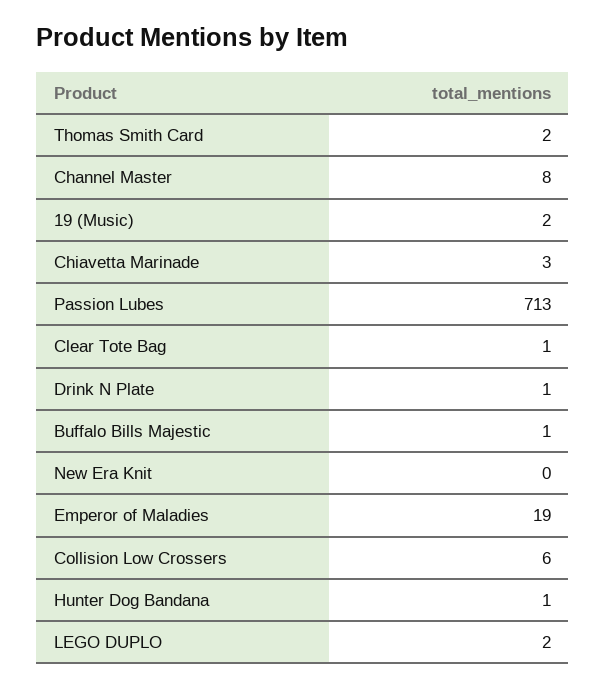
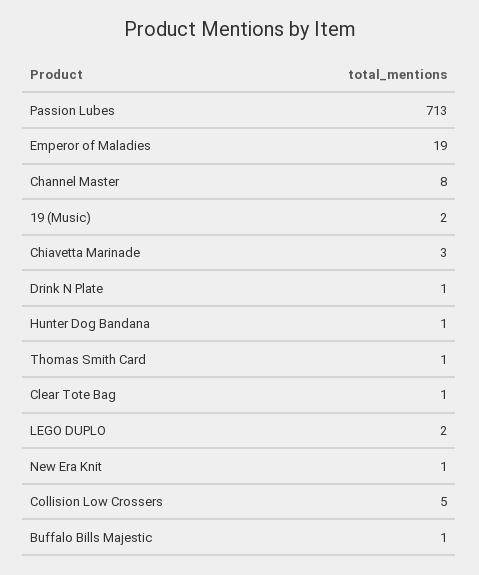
  {
-   "Thomas Smith Card": 2,
+   "Thomas Smith Card": 1,
    "Channel Master": 8,
    "19 (Music)": 2,
    "Chiavetta Marinade": 3,
    "Passion Lubes": 713,
    "Clear Tote Bag": 1,
    "Drink N Plate": 1,
    "Buffalo Bills Majestic": 1,
-   "New Era Knit": 0,
+   "New Era Knit": 1,
    "Emperor of Maladies": 19,
-   "Collision Low Crossers": 6,
+   "Collision Low Crossers": 5,
    "Hunter Dog Bandana": 1,
    "LEGO DUPLO": 2
  }

